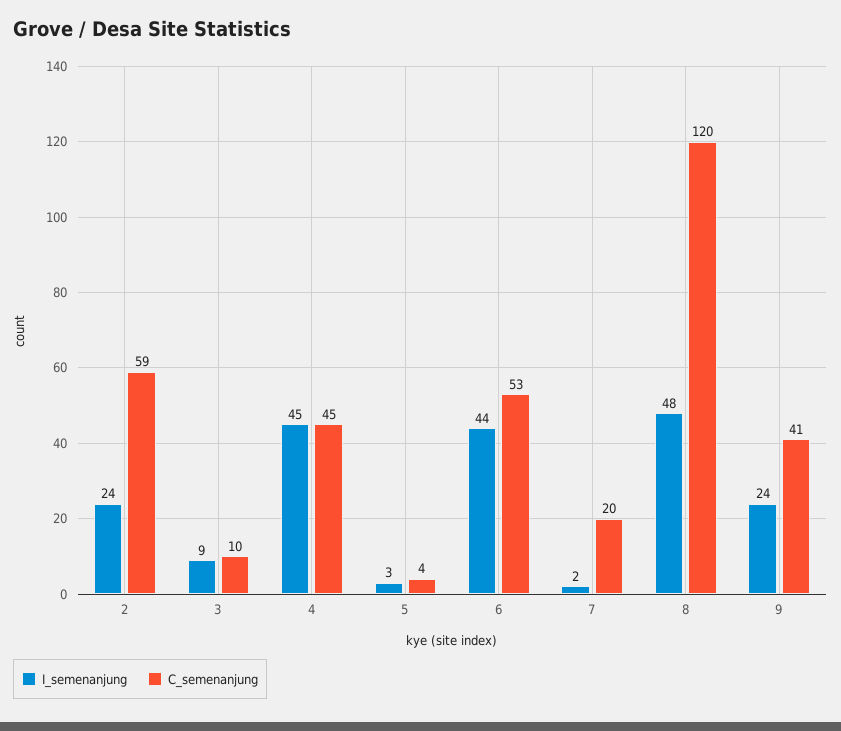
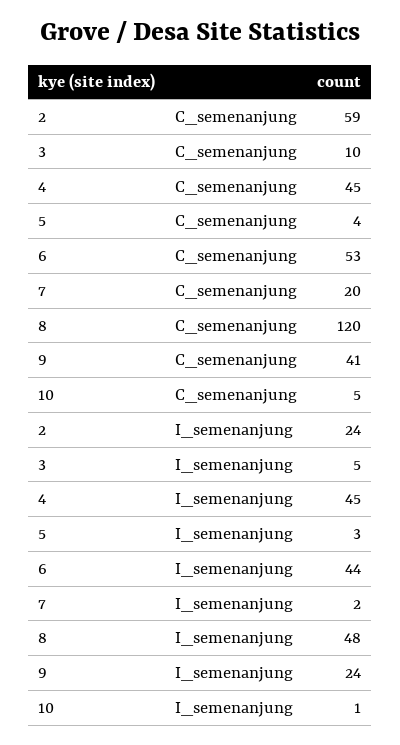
  {
    "I_semenanjung": {
      "2": 24,
-     "3": 9,
+     "3": 5,
      "4": 45,
      "5": 3,
      "6": 44,
      "7": 2,
      "8": 48,
-     "9": 24
+     "9": 24,
+     "10": 1
    },
    "C_semenanjung": {
      "2": 59,
      "3": 10,
      "4": 45,
      "5": 4,
      "6": 53,
      "7": 20,
      "8": 120,
-     "9": 41
+     "9": 41,
+     "10": 5
    }
  }

